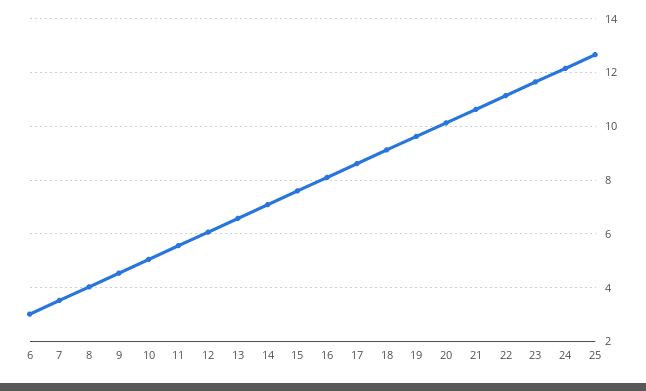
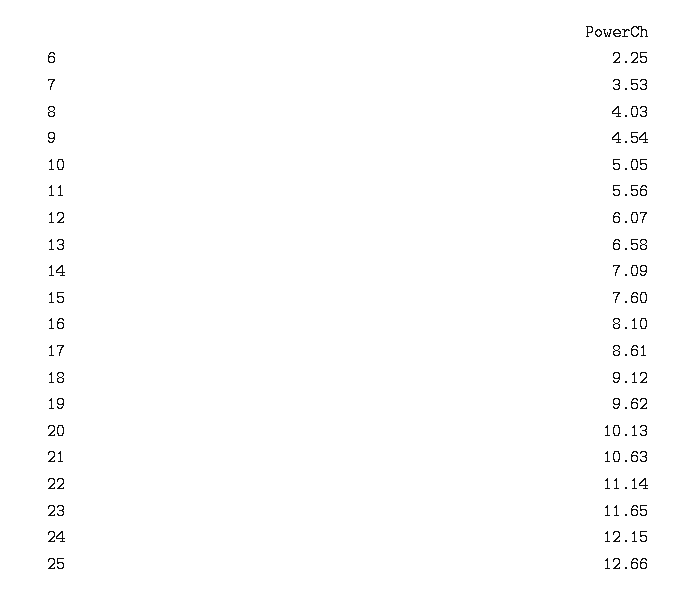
  {
-   "6": 3,
+   "6": 2.25,
    "7": 3.53,
    "8": 4.03,
    "9": 4.54,
    "10": 5.05,
    "11": 5.56,
    "12": 6.07,
    "13": 6.58,
    "14": 7.09,
    "15": 7.6,
    "16": 8.1,
    "17": 8.61,
    "18": 9.12,
    "19": 9.62,
    "20": 10.13,
    "21": 10.63,
    "22": 11.14,
    "23": 11.65,
    "24": 12.15,
    "25": 12.66
  }

